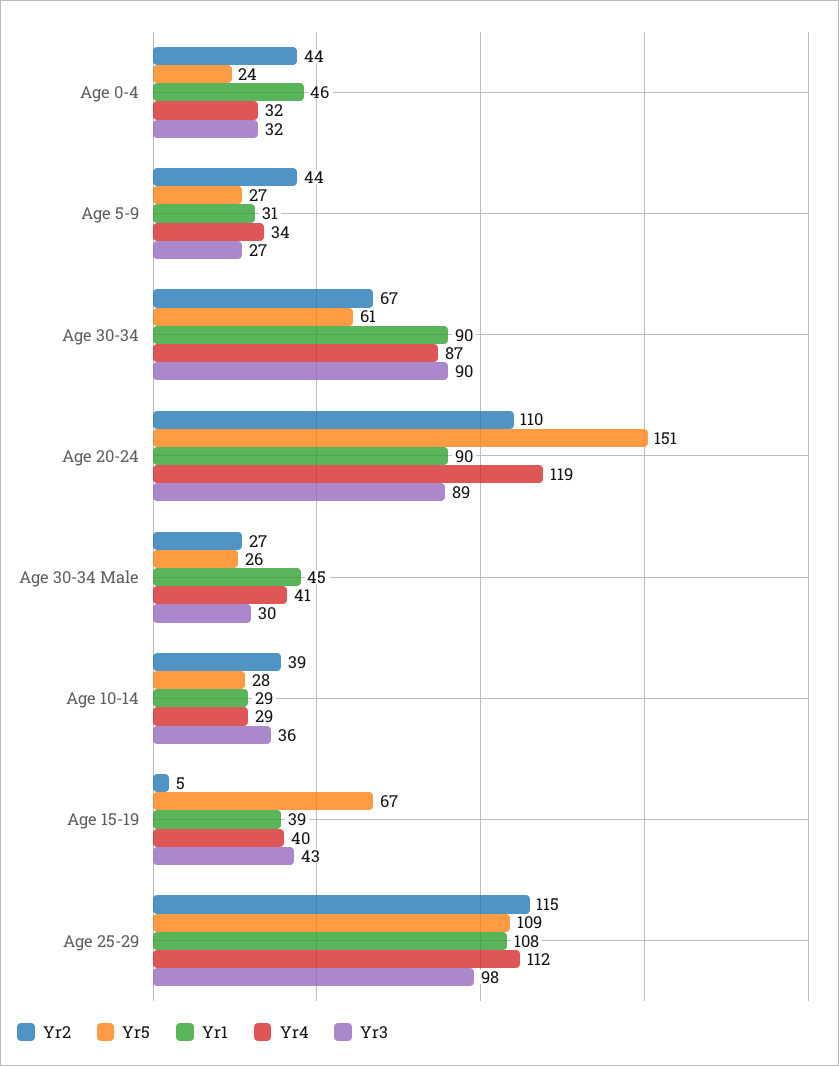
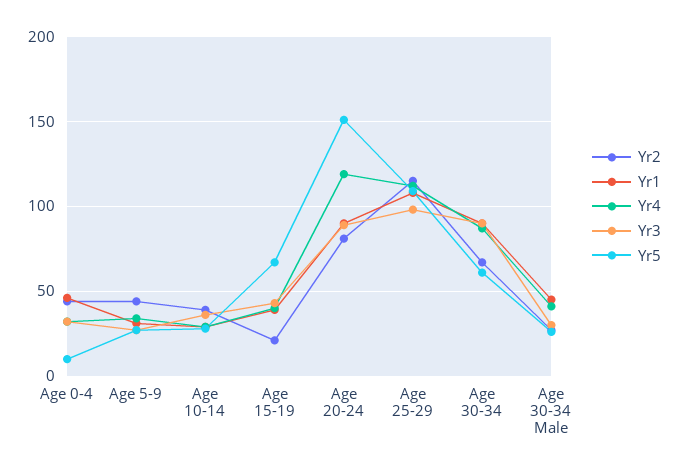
  {
    "Yr2": {
      "Age 0-4": 44,
      "Age 5-9": 44,
      "Age 30-34": 67,
-     "Age 20-24": 110,
+     "Age 20-24": 80,
      "Age 30-34 Male": 27,
      "Age 10-14": 39,
-     "Age 15-19": 5,
+     "Age 15-19": 20,
      "Age 25-29": 115
    },
    "Yr5": {
-     "Age 0-4": 24,
+     "Age 0-4": 10,
      "Age 5-9": 27,
      "Age 30-34": 61,
      "Age 20-24": 151,
      "Age 30-34 Male": 26,
      "Age 10-14": 28,
      "Age 15-19": 67,
      "Age 25-29": 109
    },
    "Yr1": {
      "Age 0-4": 46,
      "Age 5-9": 31,
      "Age 30-34": 90,
      "Age 20-24": 90,
      "Age 30-34 Male": 45,
      "Age 10-14": 29,
      "Age 15-19": 39,
      "Age 25-29": 108
    },
    "Yr4": {
      "Age 0-4": 32,
      "Age 5-9": 34,
      "Age 30-34": 87,
      "Age 20-24": 119,
      "Age 30-34 Male": 41,
      "Age 10-14": 29,
      "Age 15-19": 40,
      "Age 25-29": 112
    },
    "Yr3": {
      "Age 0-4": 32,
      "Age 5-9": 27,
      "Age 30-34": 90,
      "Age 20-24": 89,
      "Age 30-34 Male": 30,
      "Age 10-14": 36,
      "Age 15-19": 43,
      "Age 25-29": 98
    }
  }

